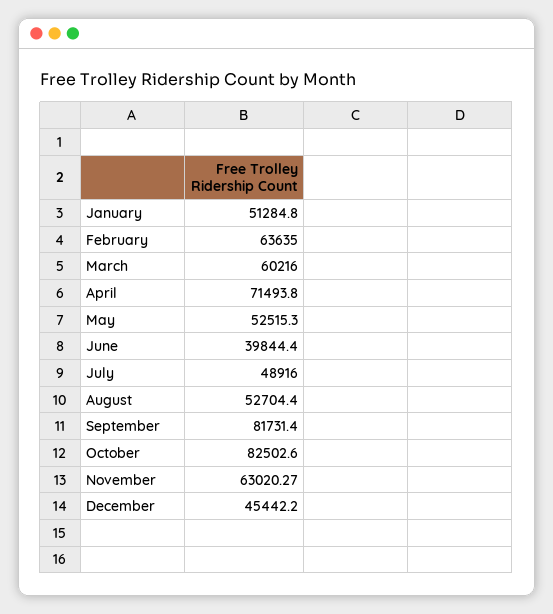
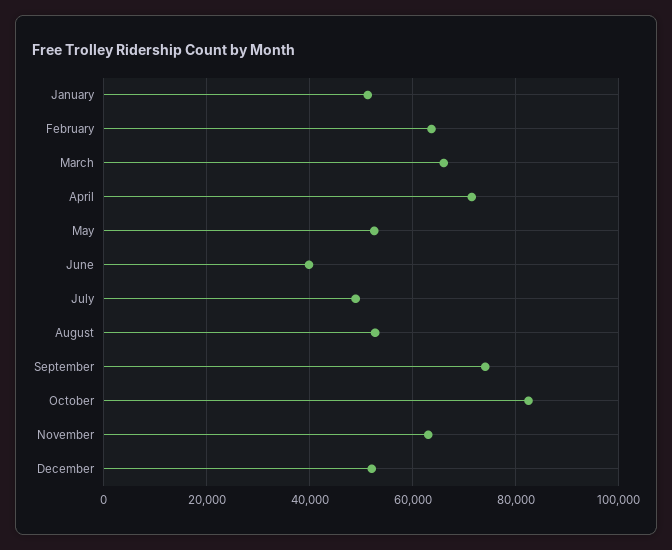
  {
    "January": 51284.8,
    "February": 63635,
-   "March": 60216,
+   "March": 66000,
    "April": 71493.8,
    "May": 52515.3,
    "June": 39844.4,
    "July": 48916,
    "August": 52704.4,
-   "September": 81731.4,
+   "September": 74000,
    "October": 82502.6,
    "November": 63020.27,
-   "December": 45442.2
+   "December": 52000
  }

